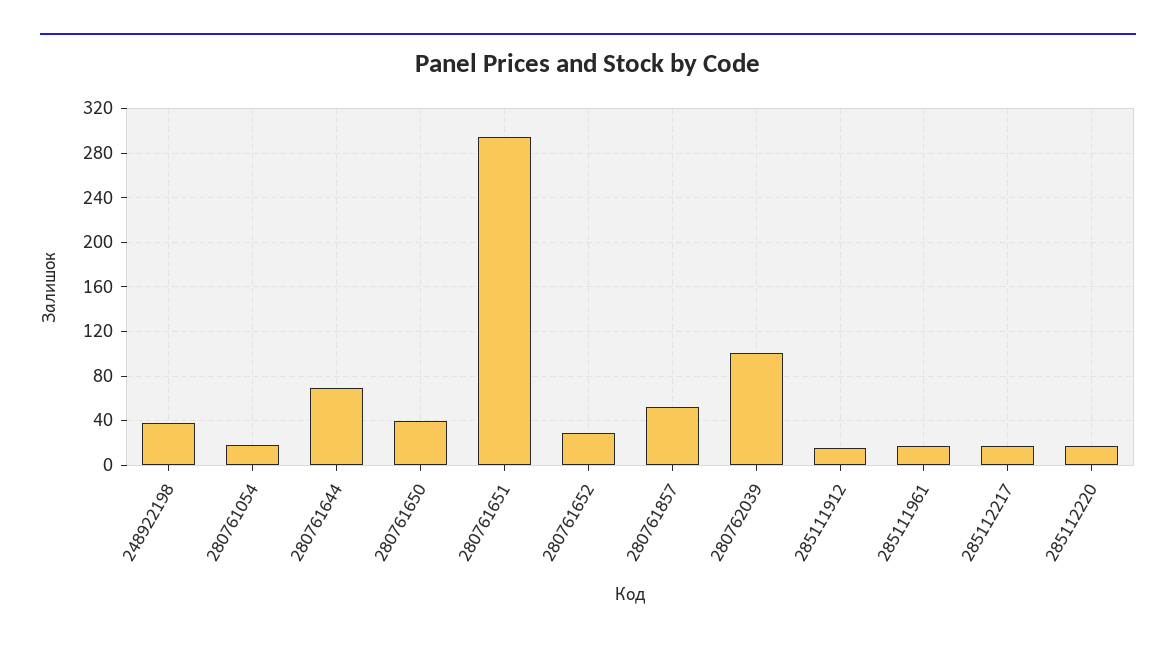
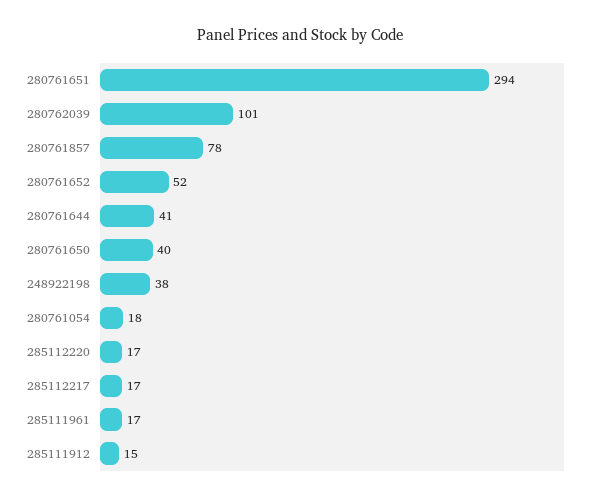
  {
    "248922198": 38,
    "280761054": 18,
-   "280761644": 70,
+   "280761644": 41,
    "280761650": 40,
    "280761651": 294,
-   "280761652": 30,
+   "280761652": 52,
-   "280761857": 50,
+   "280761857": 78,
    "280762039": 101,
    "285111912": 15,
    "285111961": 17,
    "285112217": 17,
    "285112220": 17
  }

